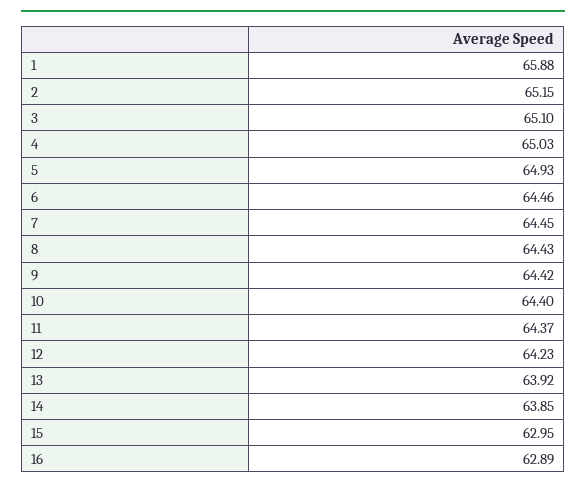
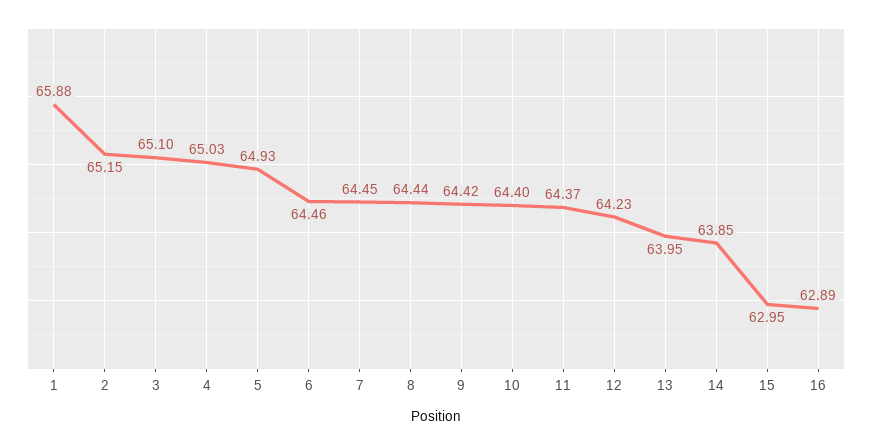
  {
    "1": 65.88,
    "2": 65.15,
    "3": 65.1,
    "4": 65.03,
    "5": 64.93,
    "6": 64.46,
    "7": 64.45,
-   "8": 64.43,
+   "8": 64.44,
    "9": 64.42,
    "10": 64.4,
    "11": 64.37,
    "12": 64.23,
-   "13": 63.92,
+   "13": 63.95,
    "14": 63.85,
    "15": 62.95,
    "16": 62.89
  }

